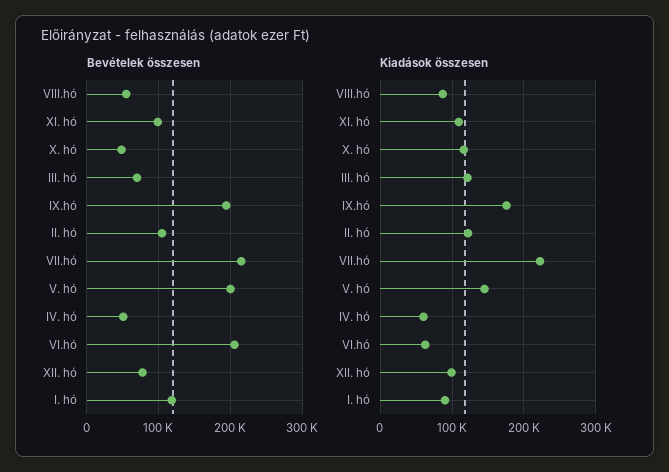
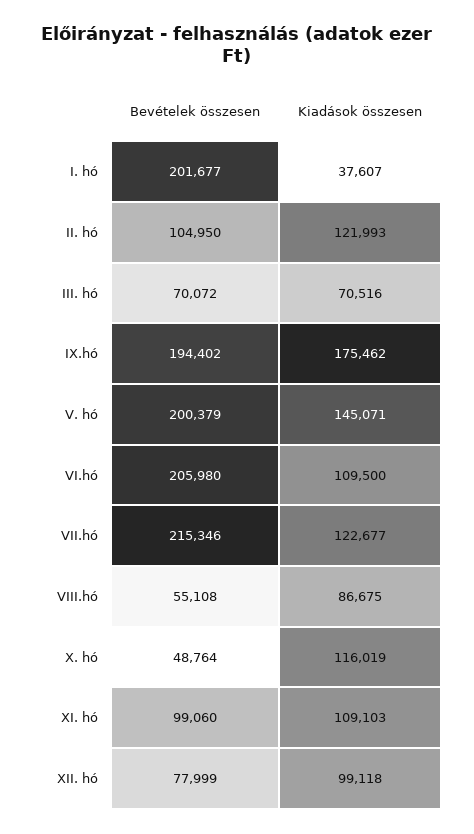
  {
    "Bevételek összesen": {
      "VIII.hó": 55108,
      "XI. hó": 99060,
      "X. hó": 48764,
      "III. hó": 70072,
      "IX.hó": 194402,
      "II. hó": 104950,
      "VII.hó": 215346,
      "V. hó": 200379,
-     "IV. hó": 50000,
      "VI.hó": 205980,
      "XII. hó": 77999,
-     "I. hó": 120000
+     "I. hó": 201677
    },
    "Kiadások összesen": {
      "VIII.hó": 86675,
      "XI. hó": 109103,
      "X. hó": 116019,
-     "III. hó": 120000,
+     "III. hó": 70516,
      "IX.hó": 175462,
      "II. hó": 121993,
-     "VII.hó": 220000,
+     "VII.hó": 122677,
      "V. hó": 145071,
-     "IV. hó": 60000,
-     "VI.hó": 60000,
+     "VI.hó": 109500,
      "XII. hó": 99118,
-     "I. hó": 90000
+     "I. hó": 37607
    }
  }

